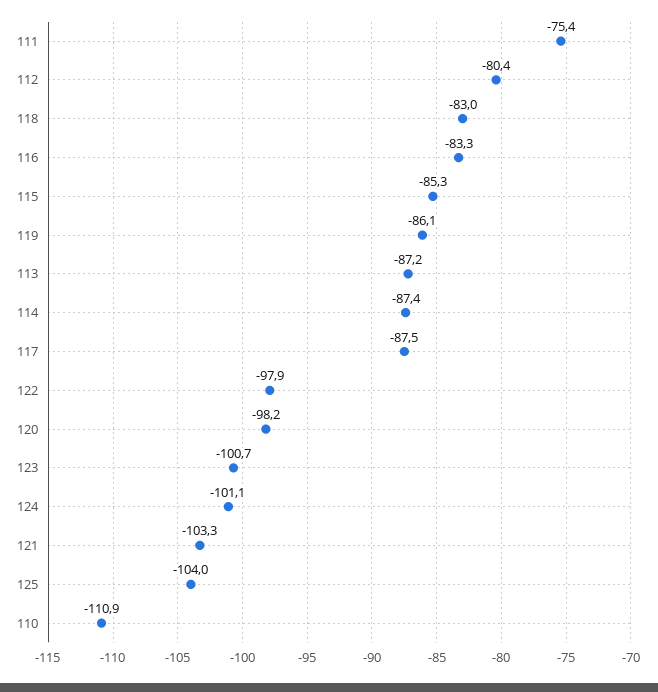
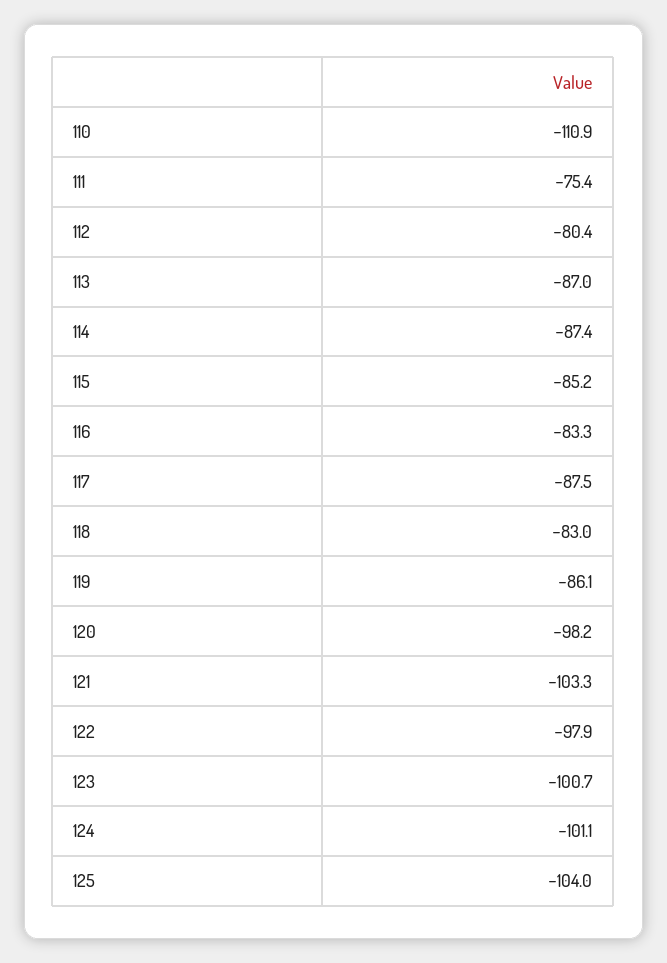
  {
    "111": -75.4,
    "112": -80.4,
    "118": -83,
    "116": -83.3,
-   "115": -85.3,
+   "115": -85.2,
    "119": -86.1,
-   "113": -87.2,
+   "113": -87,
    "114": -87.4,
    "117": -87.5,
    "122": -97.9,
    "120": -98.2,
    "123": -100.7,
    "124": -101.1,
    "121": -103.3,
    "125": -104,
    "110": -110.9
  }

